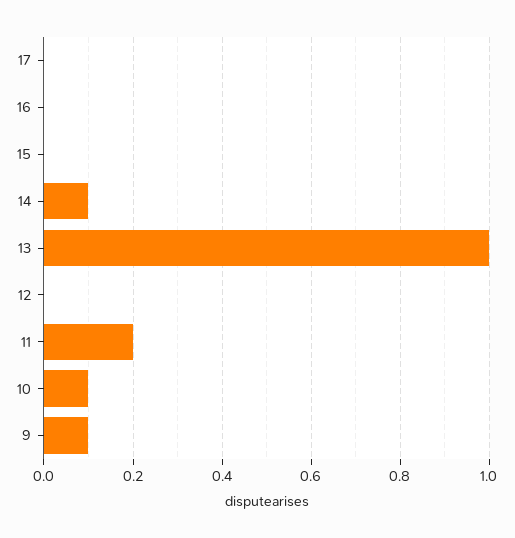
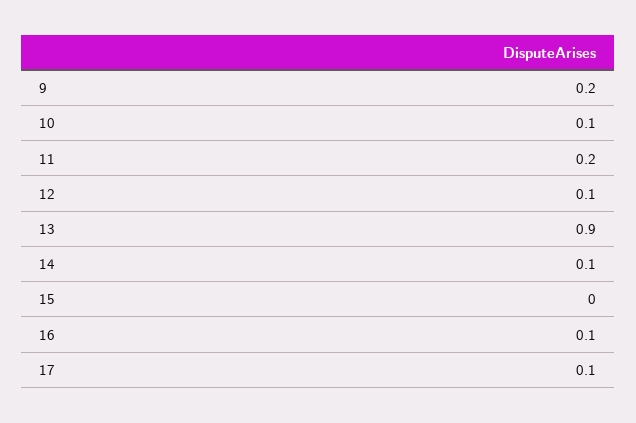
  {
-   "17": 0,
+   "17": 0.1,
-   "16": 0,
+   "16": 0.1,
    "15": 0,
    "14": 0.1,
-   "13": 1,
+   "13": 0.9,
-   "12": 0,
+   "12": 0.1,
    "11": 0.2,
    "10": 0.1,
-   "9": 0.1
+   "9": 0.2
  }

